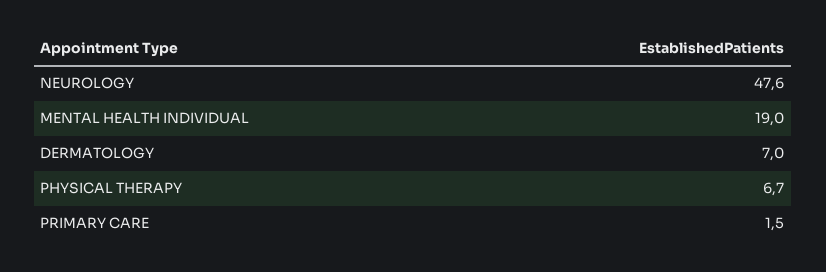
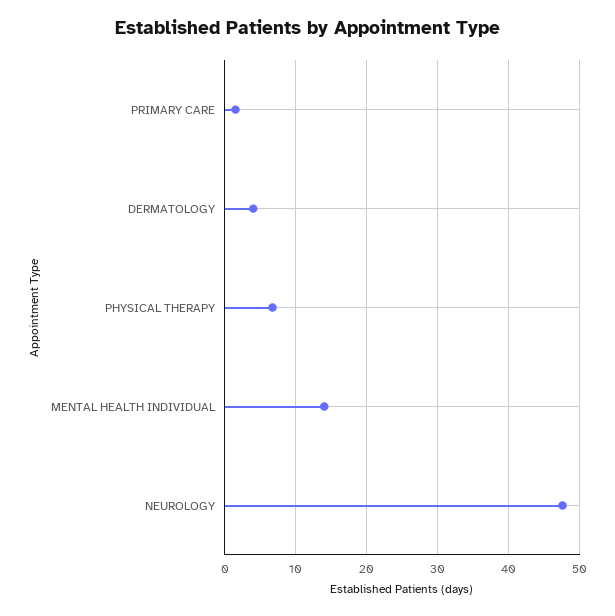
  {
    "NEUROLOGY": 47.6,
-   "MENTAL HEALTH INDIVIDUAL": 19,
+   "MENTAL HEALTH INDIVIDUAL": 14,
-   "DERMATOLOGY": 7,
+   "DERMATOLOGY": 4,
    "PHYSICAL THERAPY": 6.7,
    "PRIMARY CARE": 1.5
  }

